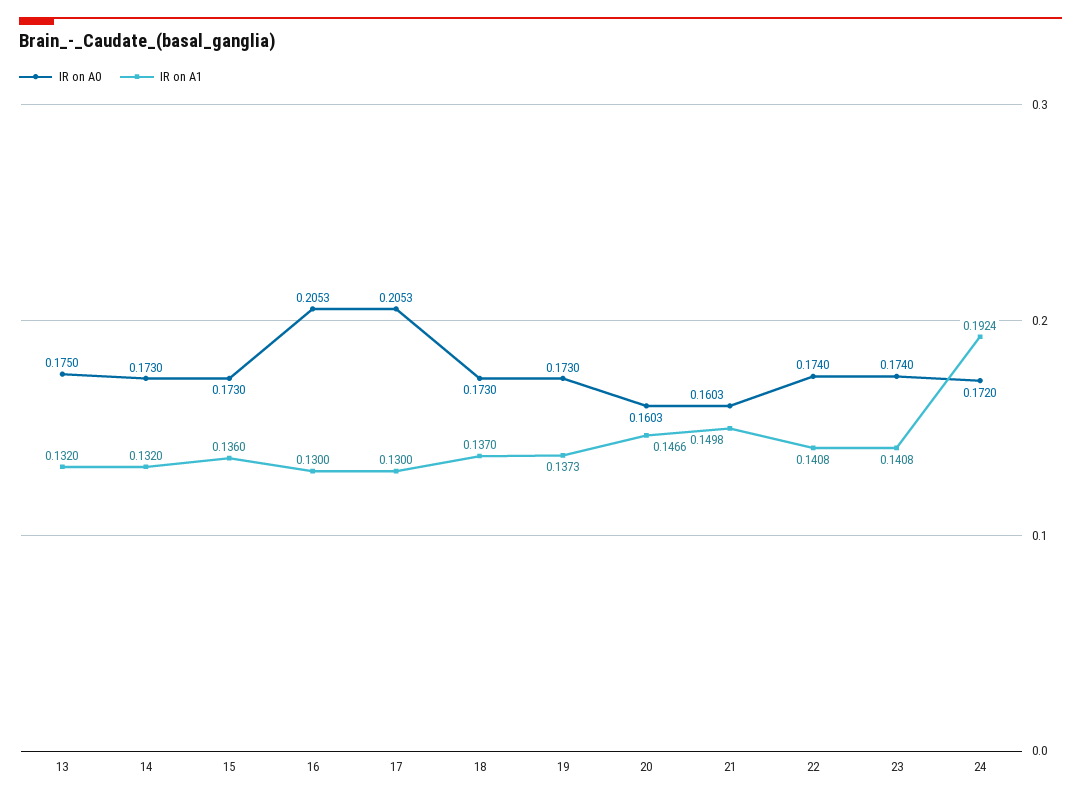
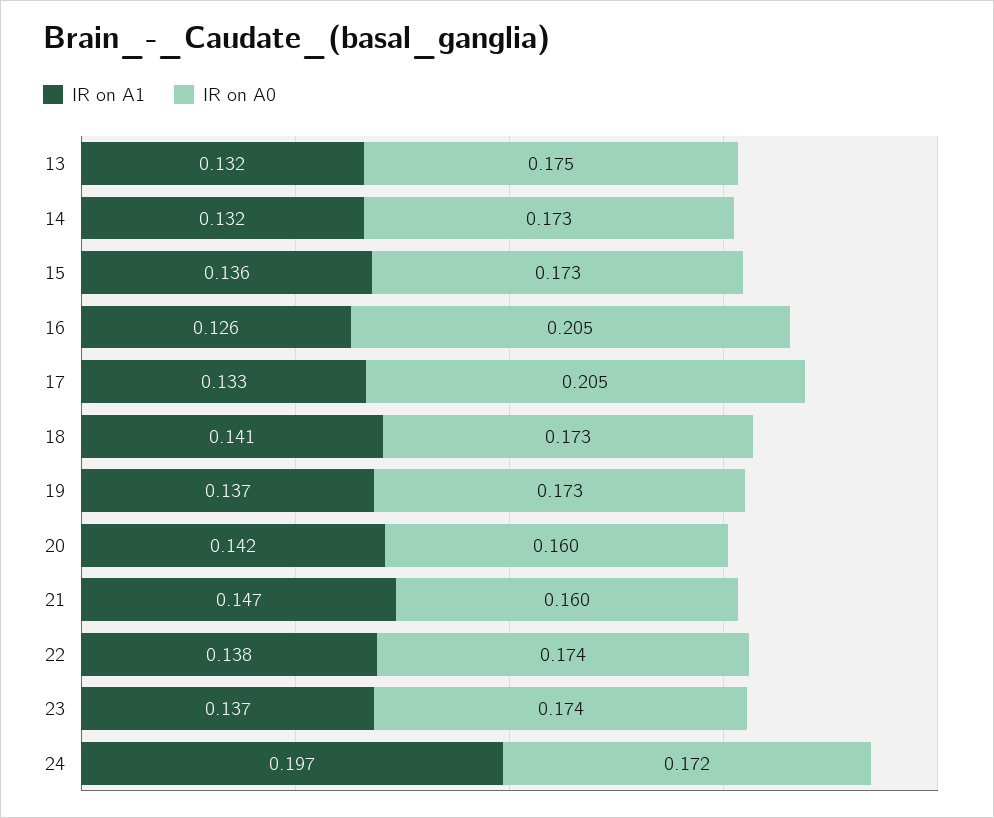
  {
    "IR on A0": {
      "13": 0.175,
      "14": 0.173,
      "15": 0.173,
      "16": 0.2053,
      "17": 0.2053,
      "18": 0.173,
      "19": 0.173,
      "20": 0.1603,
      "21": 0.1603,
      "22": 0.174,
      "23": 0.174,
      "24": 0.172
    },
    "IR on A1": {
      "13": 0.132,
      "14": 0.132,
      "15": 0.136,
-     "16": 0.13,
+     "16": 0.126,
-     "17": 0.13,
+     "17": 0.133,
-     "18": 0.137,
+     "18": 0.141,
      "19": 0.1373,
-     "20": 0.1466,
+     "20": 0.142,
-     "21": 0.1498,
+     "21": 0.147,
-     "22": 0.1408,
+     "22": 0.138,
-     "23": 0.1408,
+     "23": 0.137,
-     "24": 0.1924
+     "24": 0.197
    }
  }

